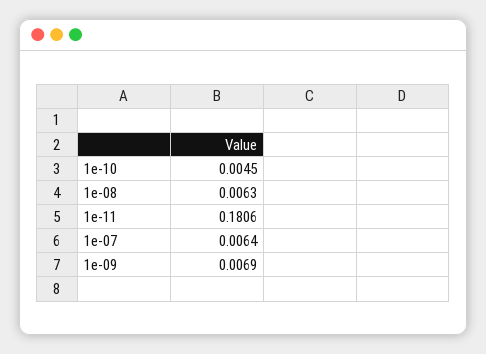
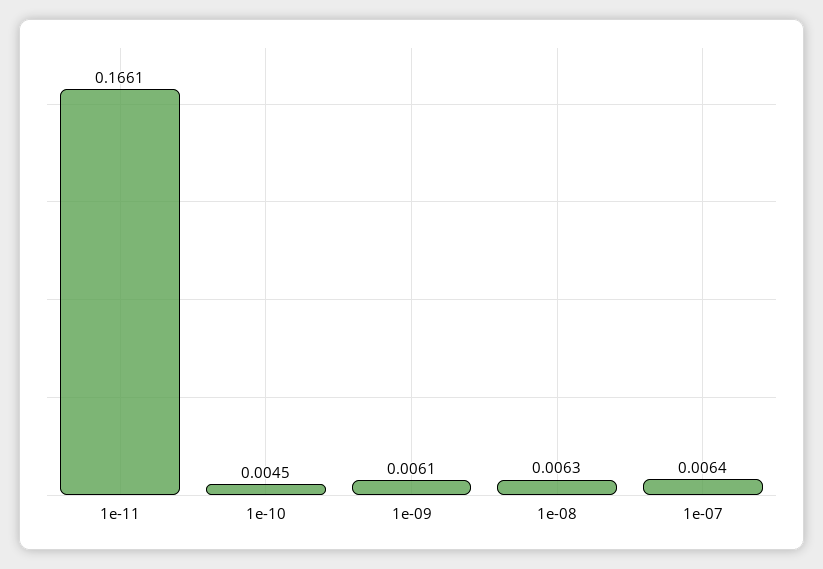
  {
    "1e-10": 0.0045,
    "1e-08": 0.0063,
-   "1e-11": 0.1806,
+   "1e-11": 0.1661,
    "1e-07": 0.0064,
-   "1e-09": 0.0069
+   "1e-09": 0.0061
  }

